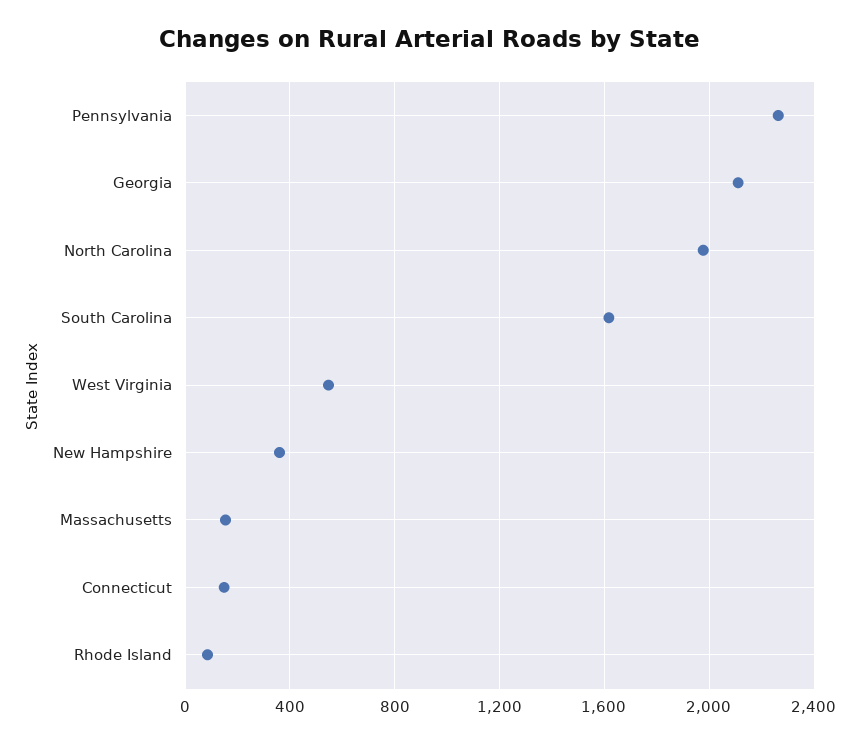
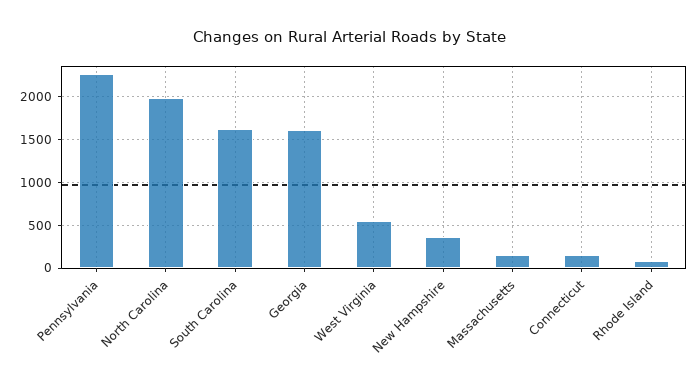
  {
    "Pennsylvania": 2250,
-   "Georgia": 2100,
+   "Georgia": 1600,
    "North Carolina": 2000,
    "South Carolina": 1600,
    "West Virginia": 550,
    "New Hampshire": 350,
    "Massachusetts": 150,
    "Connecticut": 150,
    "Rhode Island": 100
  }

